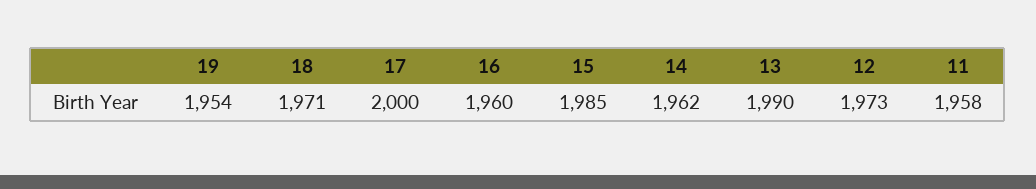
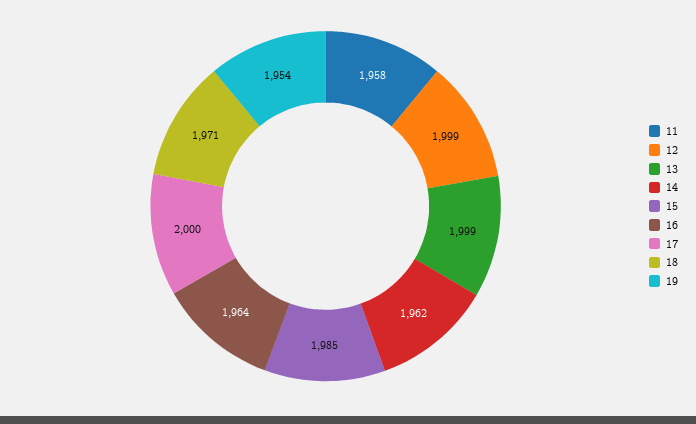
  {
    "19": 1954,
    "18": 1971,
    "17": 2000,
-   "16": 1960,
+   "16": 1964,
    "15": 1985,
    "14": 1962,
-   "13": 1990,
+   "13": 1999,
-   "12": 1973,
+   "12": 1999,
    "11": 1958
  }

